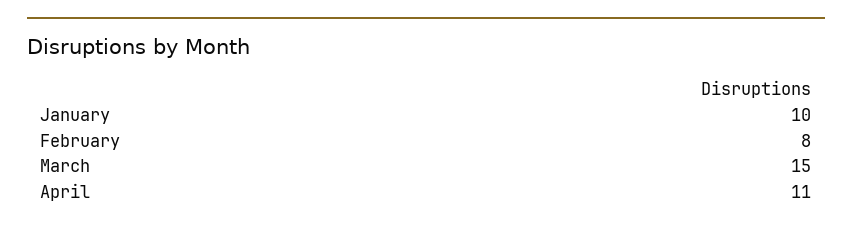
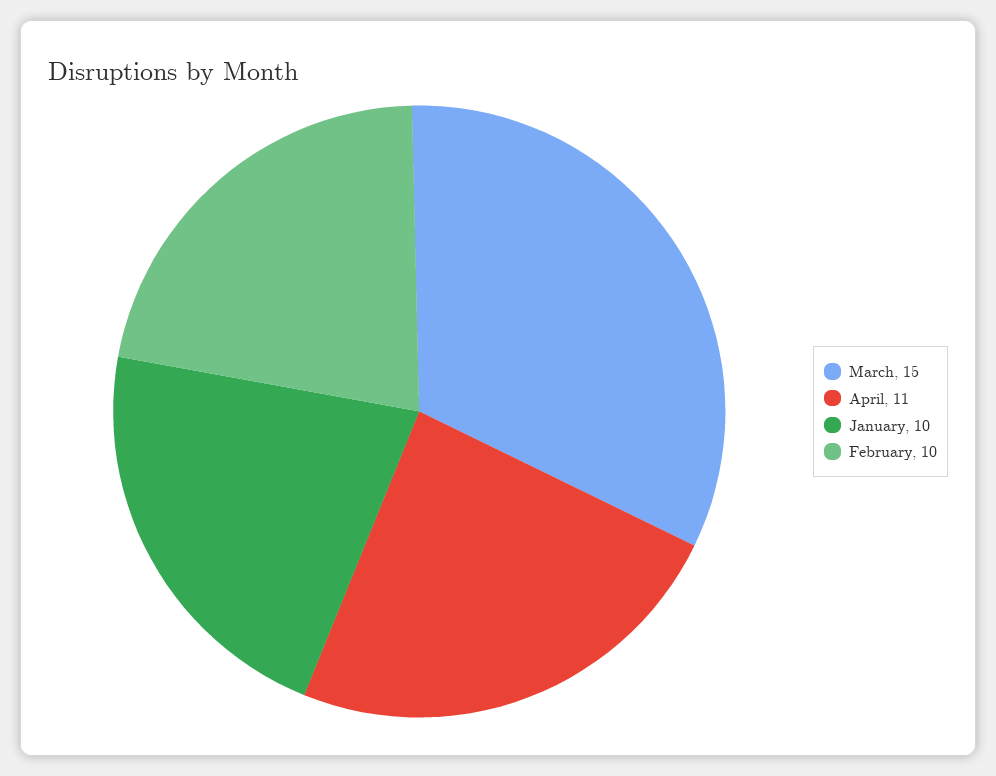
  {
    "January": 10,
-   "February": 8,
+   "February": 10,
    "March": 15,
    "April": 11
  }

